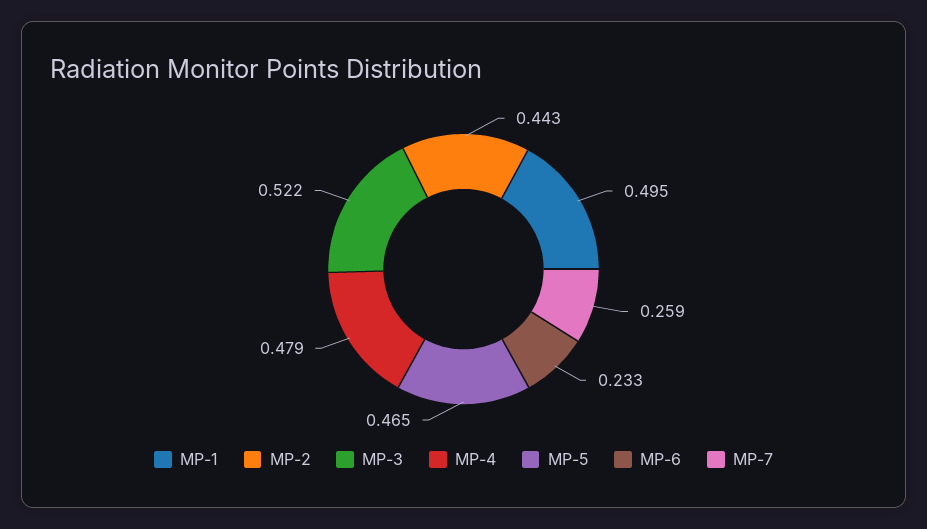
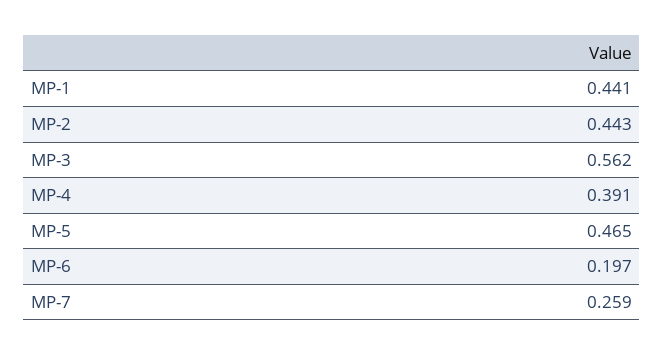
  {
-   "MP-1": 0.495,
+   "MP-1": 0.441,
    "MP-2": 0.443,
-   "MP-3": 0.522,
+   "MP-3": 0.562,
-   "MP-4": 0.479,
+   "MP-4": 0.391,
    "MP-5": 0.465,
-   "MP-6": 0.233,
+   "MP-6": 0.197,
    "MP-7": 0.259
  }

